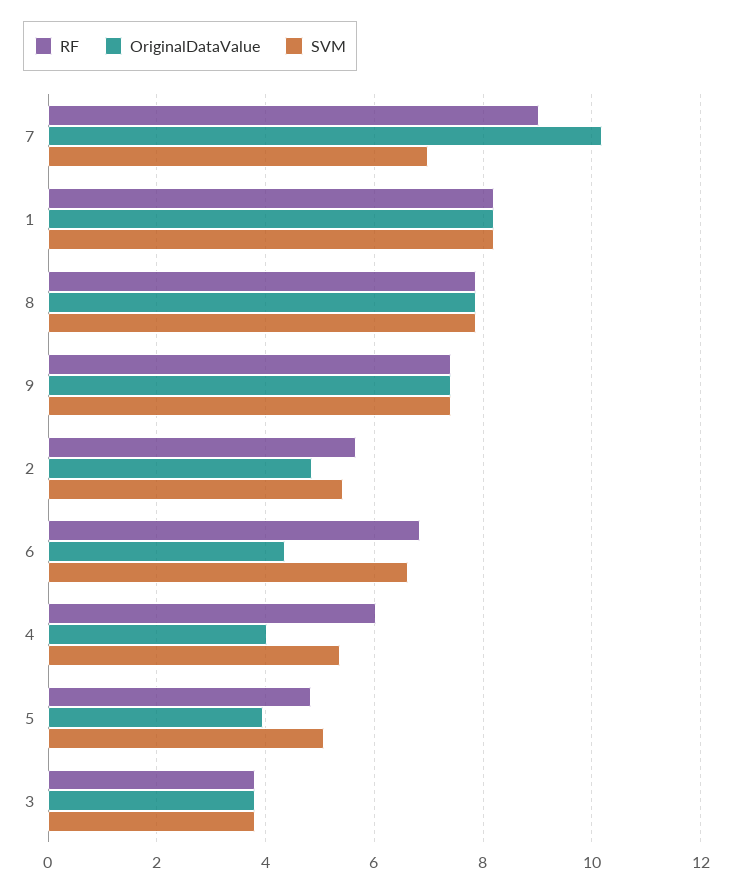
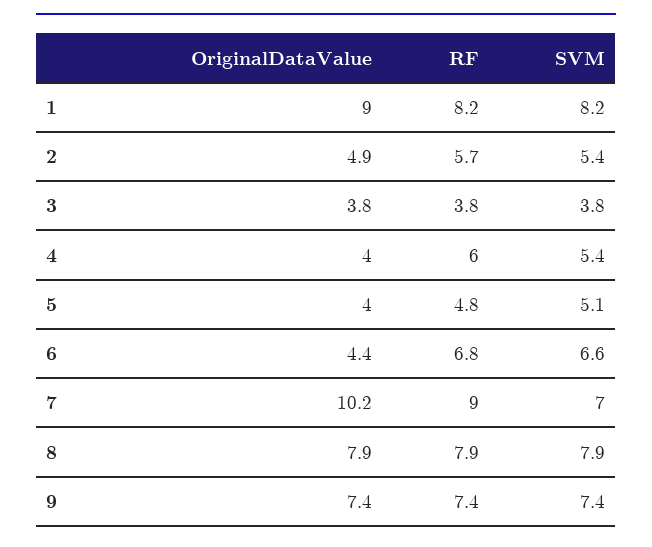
  {
    "RF": {
      "7": 9,
      "1": 8.2,
      "8": 7.9,
      "9": 7.4,
      "2": 5.7,
      "6": 6.8,
      "4": 6,
      "5": 4.8,
      "3": 3.8
    },
    "OriginalDataValue": {
      "7": 10.2,
-     "1": 8.2,
+     "1": 9,
      "8": 7.9,
      "9": 7.4,
      "2": 4.9,
      "6": 4.4,
      "4": 4,
      "5": 4,
      "3": 3.8
    },
    "SVM": {
      "7": 7,
      "1": 8.2,
      "8": 7.9,
      "9": 7.4,
      "2": 5.4,
      "6": 6.6,
      "4": 5.4,
      "5": 5.1,
      "3": 3.8
    }
  }

